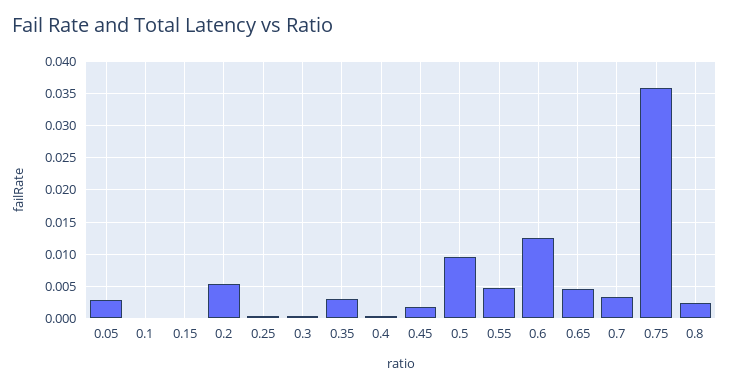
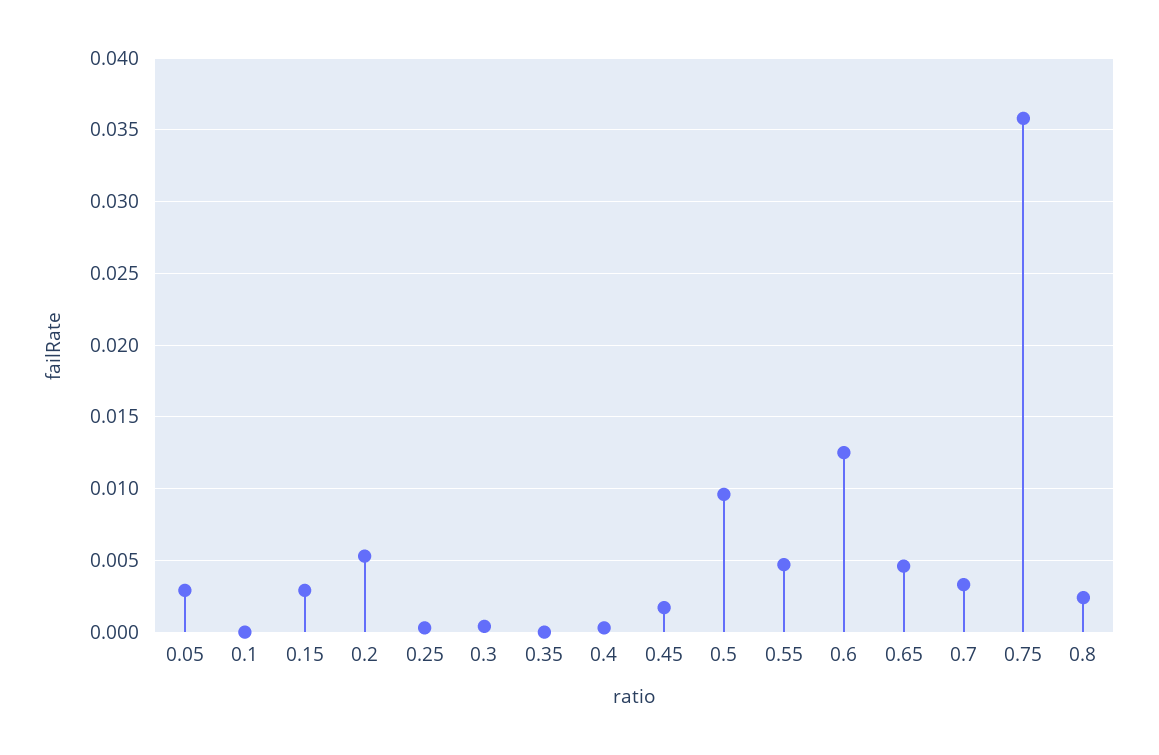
  {
    "0.05": 0.003,
    "0.1": 0,
-   "0.15": 0,
+   "0.15": 0.003,
    "0.2": 0.0055,
    "0.25": 0.0005,
    "0.3": 0.0005,
-   "0.35": 0.003,
+   "0.35": 0,
    "0.4": 0.0005,
    "0.45": 0.0015,
    "0.5": 0.0095,
    "0.55": 0.0045,
    "0.6": 0.0125,
    "0.65": 0.0045,
    "0.7": 0.0035,
    "0.75": 0.036,
    "0.8": 0.0025
  }

